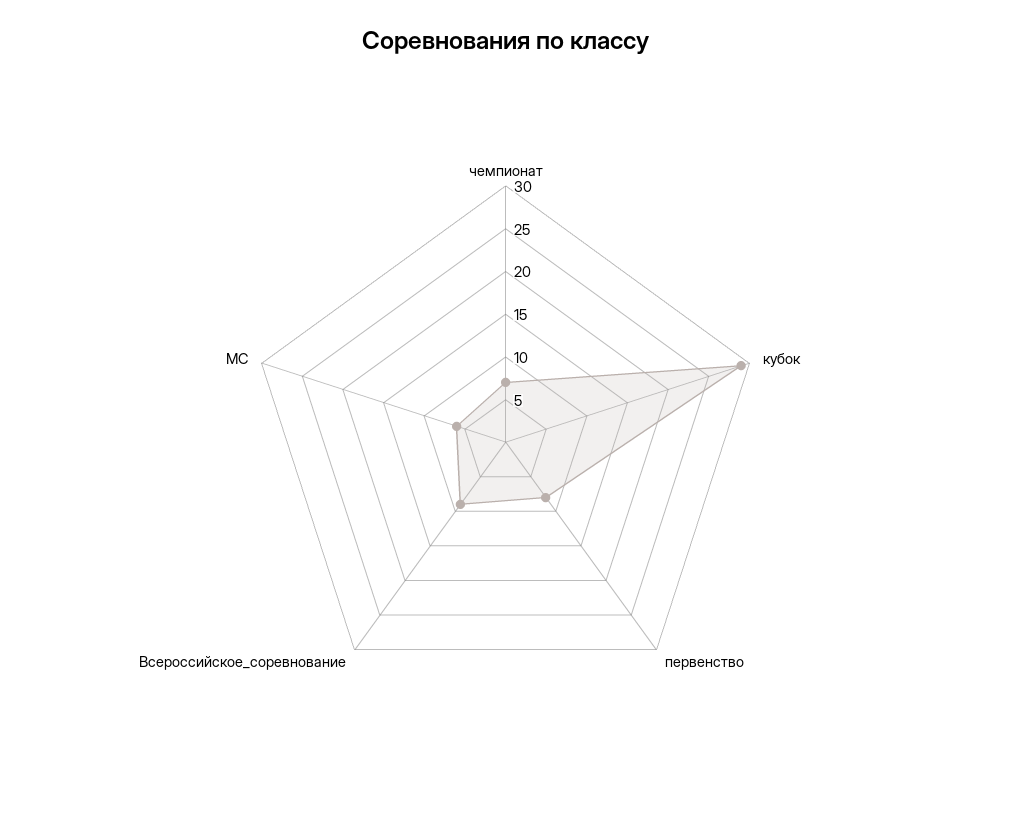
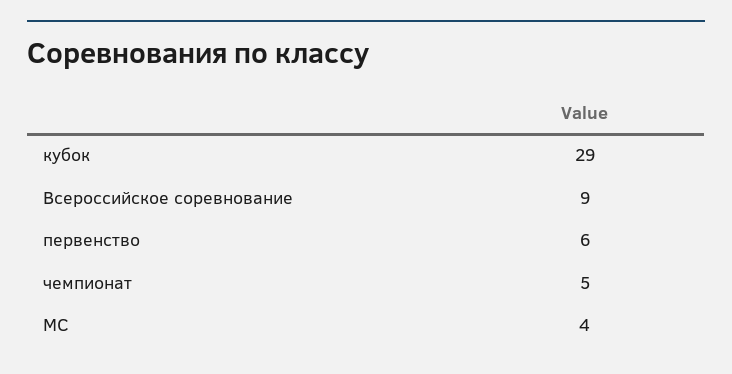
  {
-   "чемпионат": 7,
+   "чемпионат": 5,
    "кубок": 29,
-   "первенство": 8,
+   "первенство": 6,
    "Всероссийское_соревнование": 9,
-   "МС": 6
+   "МС": 4
  }

